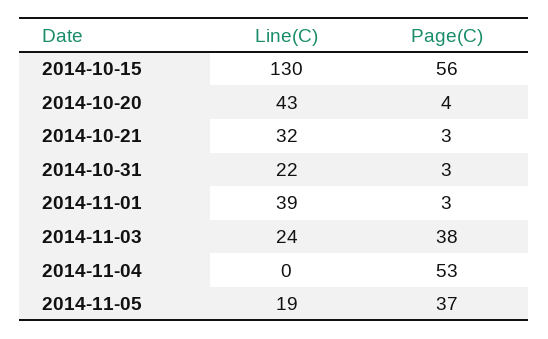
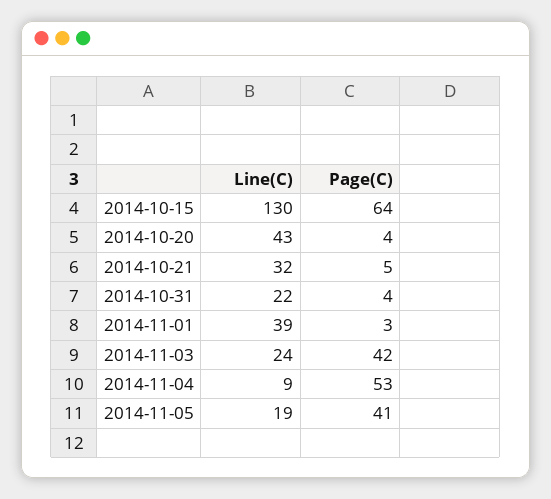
  {
    "Line(C)": {
      "2014-10-15": 130,
      "2014-10-20": 43,
      "2014-10-21": 32,
      "2014-10-31": 22,
      "2014-11-01": 39,
      "2014-11-03": 24,
-     "2014-11-04": 0,
+     "2014-11-04": 9,
      "2014-11-05": 19
    },
    "Page(C)": {
-     "2014-10-15": 56,
+     "2014-10-15": 64,
      "2014-10-20": 4,
-     "2014-10-21": 3,
+     "2014-10-21": 5,
-     "2014-10-31": 3,
+     "2014-10-31": 4,
      "2014-11-01": 3,
-     "2014-11-03": 38,
+     "2014-11-03": 42,
      "2014-11-04": 53,
-     "2014-11-05": 37
+     "2014-11-05": 41
    }
  }

